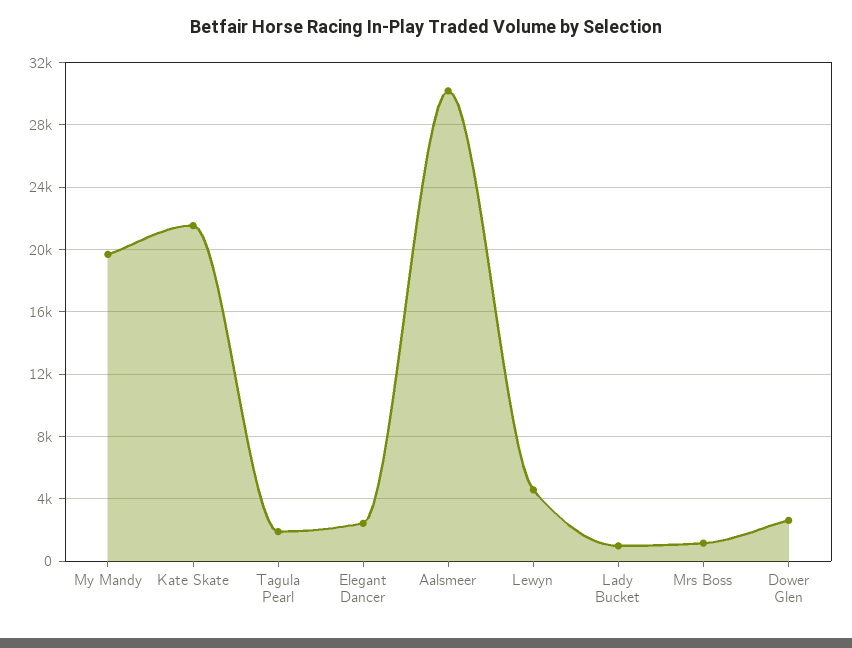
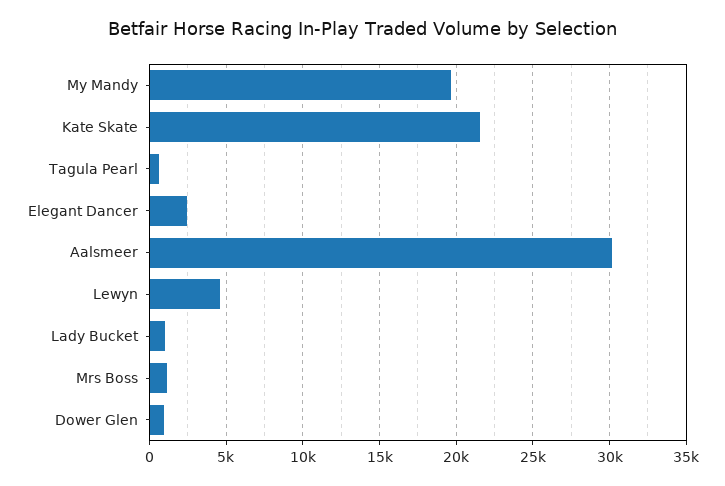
  {
    "My Mandy": 19500,
    "Kate Skate": 21500,
-   "Tagula Pearl": 2000,
+   "Tagula Pearl": 500,
    "Elegant Dancer": 2500,
    "Aalsmeer": 30000,
    "Lewyn": 4500,
    "Lady Bucket": 1000,
    "Mrs Boss": 1000,
-   "Dower Glen": 2500
+   "Dower Glen": 1000
  }

